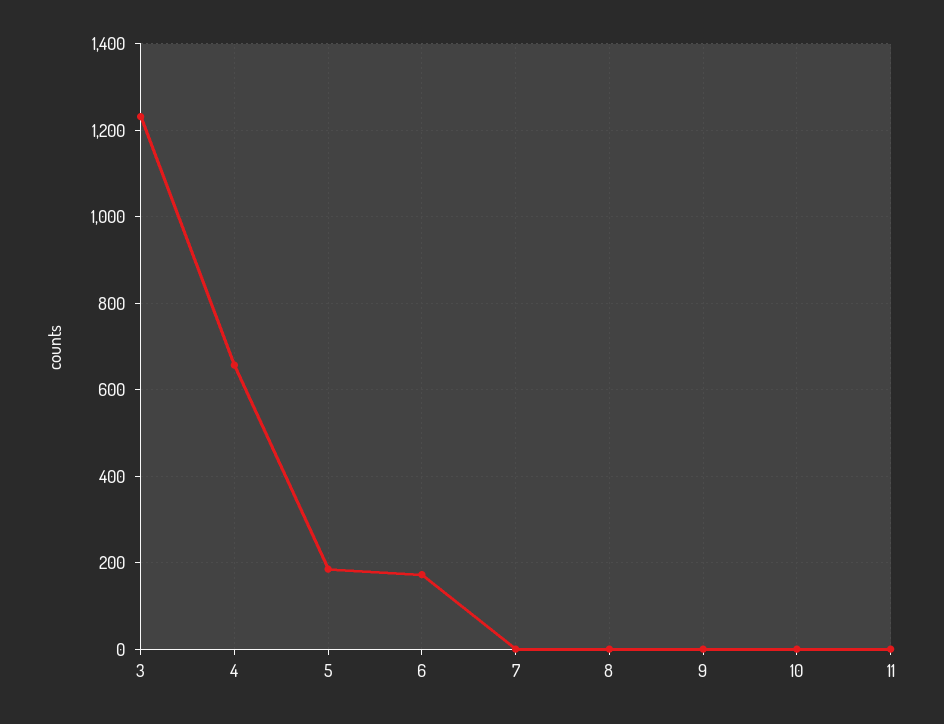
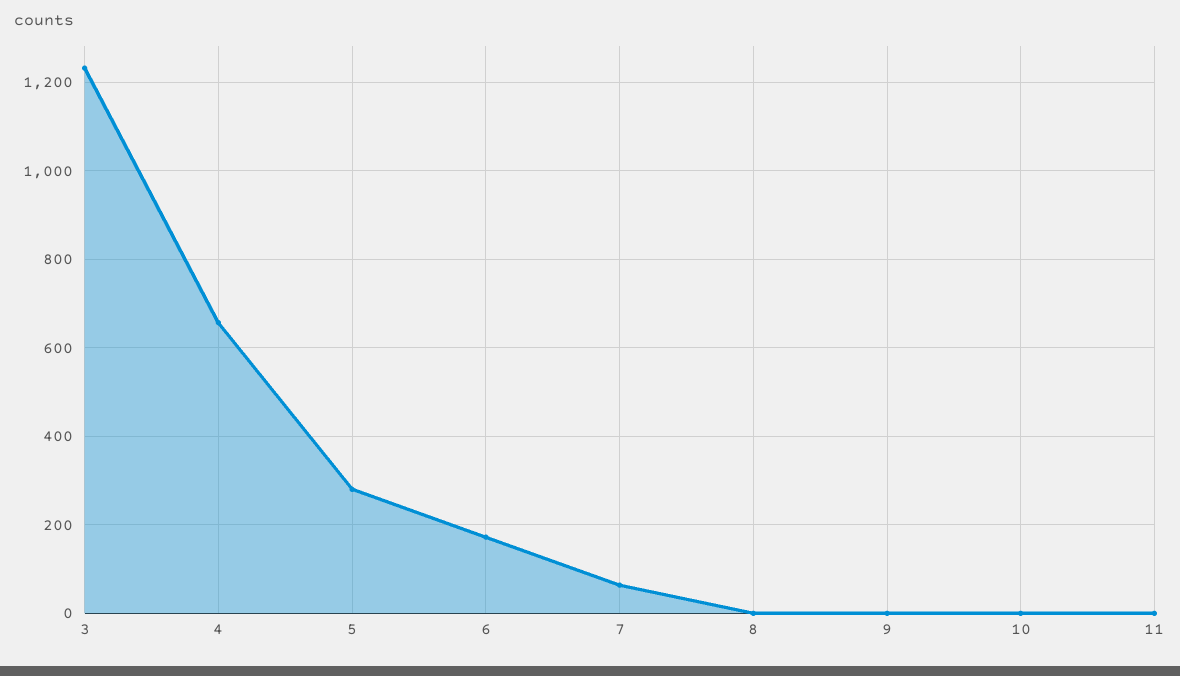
  {
    "3": 1240,
    "4": 660,
-   "5": 180,
+   "5": 280,
    "6": 180,
-   "7": 0,
+   "7": 60,
    "8": 0,
    "9": 0,
    "10": 0,
    "11": 0
  }

